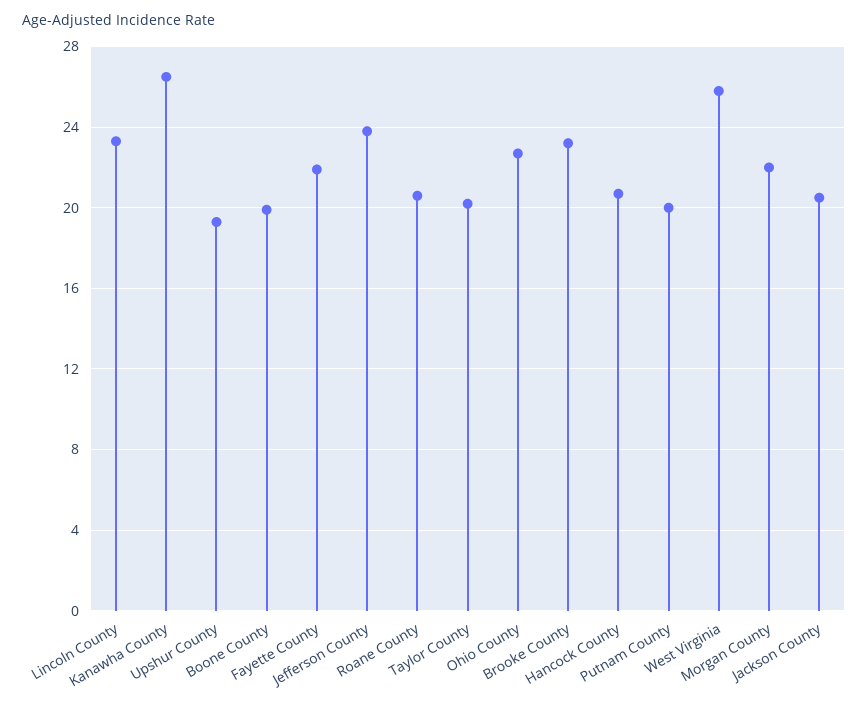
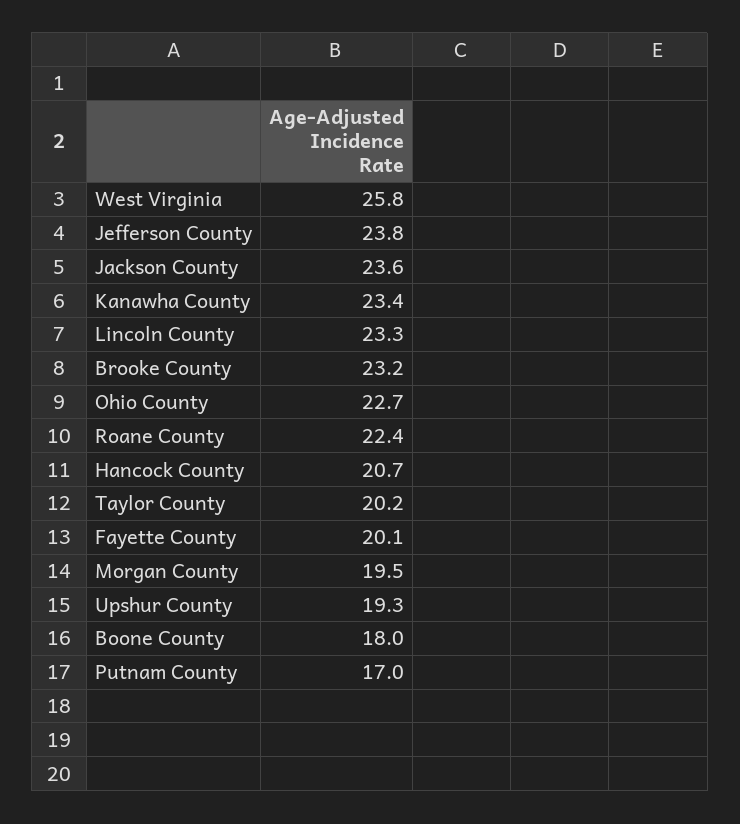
  {
    "Lincoln County": 23.3,
-   "Kanawha County": 26.5,
+   "Kanawha County": 23.4,
    "Upshur County": 19.3,
-   "Boone County": 20,
+   "Boone County": 18,
-   "Fayette County": 22,
+   "Fayette County": 20.1,
    "Jefferson County": 23.8,
-   "Roane County": 20.5,
+   "Roane County": 22.4,
    "Taylor County": 20.2,
    "Ohio County": 22.7,
    "Brooke County": 23.2,
    "Hancock County": 20.7,
-   "Putnam County": 20,
+   "Putnam County": 17,
    "West Virginia": 25.8,
-   "Morgan County": 22,
+   "Morgan County": 19.5,
-   "Jackson County": 20.5
+   "Jackson County": 23.6
  }

